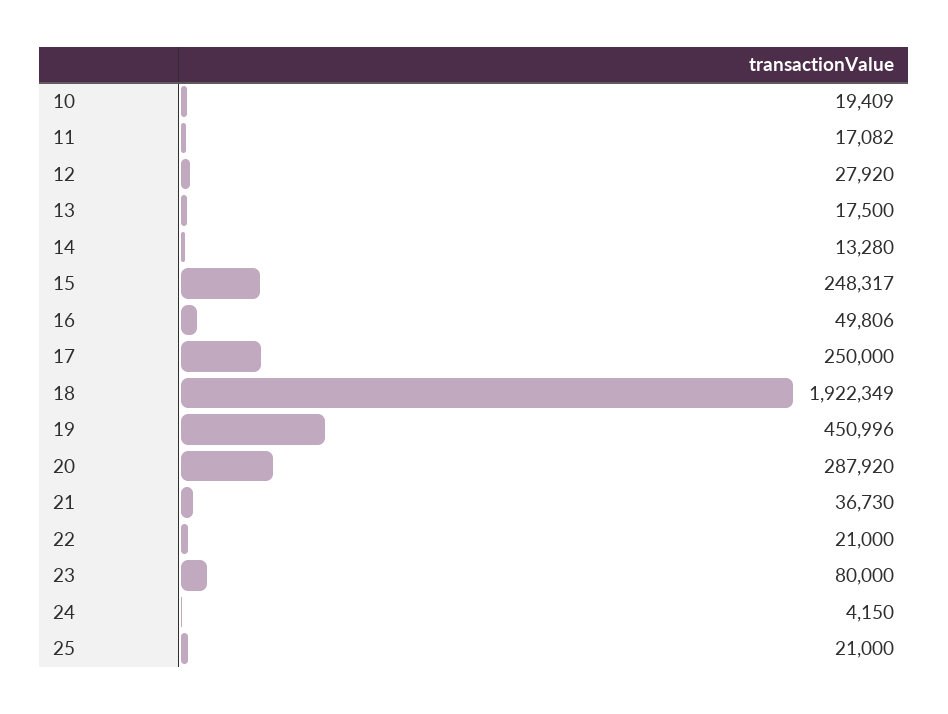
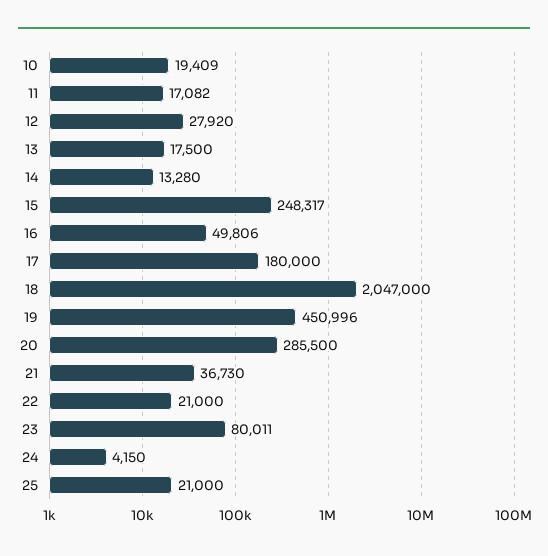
  {
    "10": 19409,
    "11": 17082,
    "12": 27920,
    "13": 17500,
    "14": 13280,
    "15": 248317,
    "16": 49806,
-   "17": 250000,
+   "17": 180000,
-   "18": 1922349,
+   "18": 2047000,
    "19": 450996,
-   "20": 287920,
+   "20": 285500,
    "21": 36730,
    "22": 21000,
-   "23": 80000,
+   "23": 80011,
    "24": 4150,
    "25": 21000
  }

